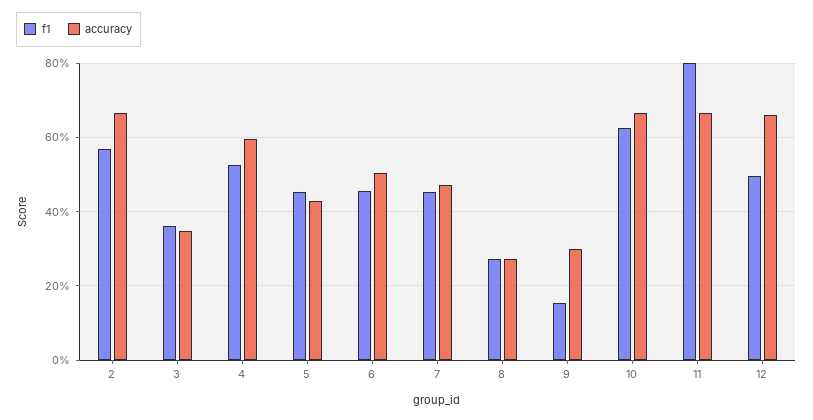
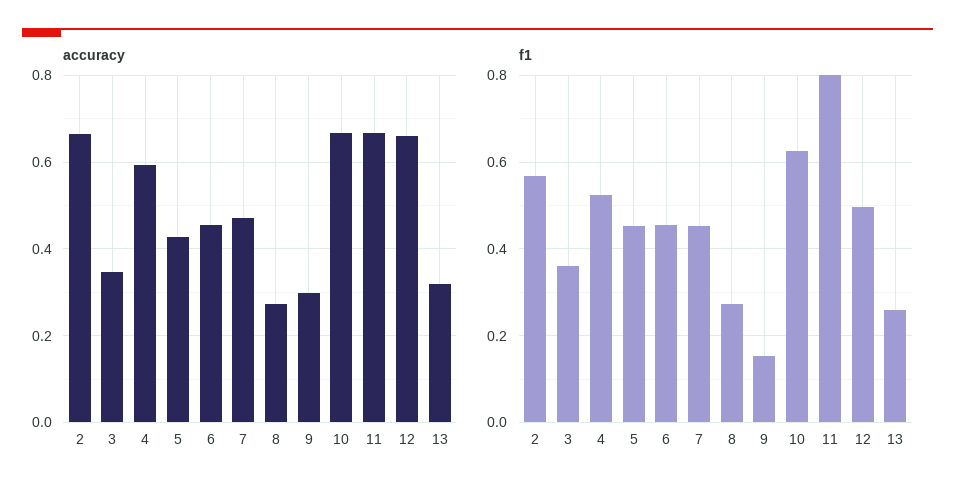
  {
    "f1": {
      "2": 0.56,
      "3": 0.36,
      "4": 0.52,
      "5": 0.46,
      "6": 0.46,
      "7": 0.46,
      "8": 0.28,
      "9": 0.16,
      "10": 0.62,
      "11": 0.8,
-     "12": 0.5
+     "12": 0.5,
+     "13": 0.26
    },
    "accuracy": {
      "2": 0.66,
      "3": 0.34,
      "4": 0.6,
      "5": 0.42,
-     "6": 0.5,
+     "6": 0.46,
      "7": 0.48,
      "8": 0.28,
      "9": 0.3,
      "10": 0.66,
      "11": 0.66,
-     "12": 0.66
+     "12": 0.66,
+     "13": 0.32
    }
  }

